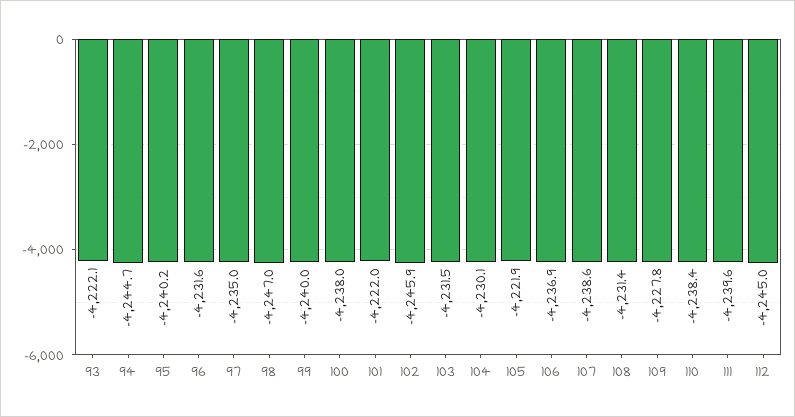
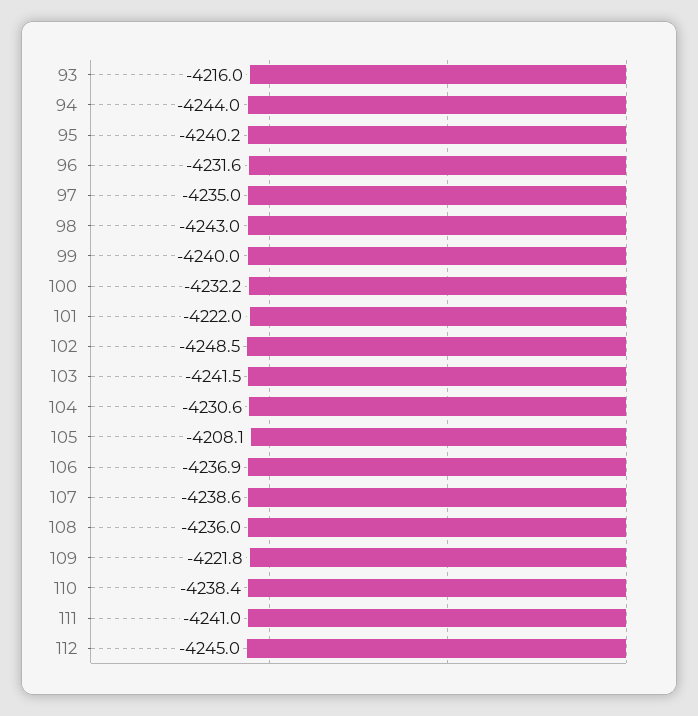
  {
-   "93": -4222.1,
+   "93": -4216,
-   "94": -4244.7,
+   "94": -4244,
    "95": -4240.2,
    "96": -4231.6,
    "97": -4235,
-   "98": -4247,
+   "98": -4243,
    "99": -4240,
-   "100": -4238,
+   "100": -4232.2,
    "101": -4222,
-   "102": -4245.9,
+   "102": -4248.5,
-   "103": -4231.5,
+   "103": -4241.5,
-   "104": -4230.1,
+   "104": -4230.6,
-   "105": -4221.9,
+   "105": -4208.1,
    "106": -4236.9,
    "107": -4238.6,
-   "108": -4231.4,
+   "108": -4236,
-   "109": -4227.8,
+   "109": -4221.8,
    "110": -4238.4,
-   "111": -4239.6,
+   "111": -4241,
    "112": -4245
  }

